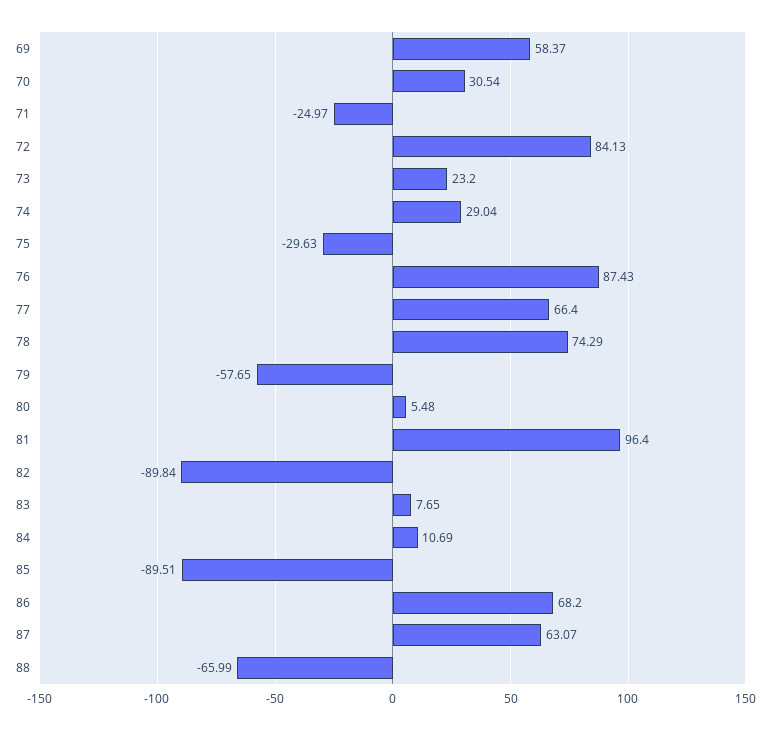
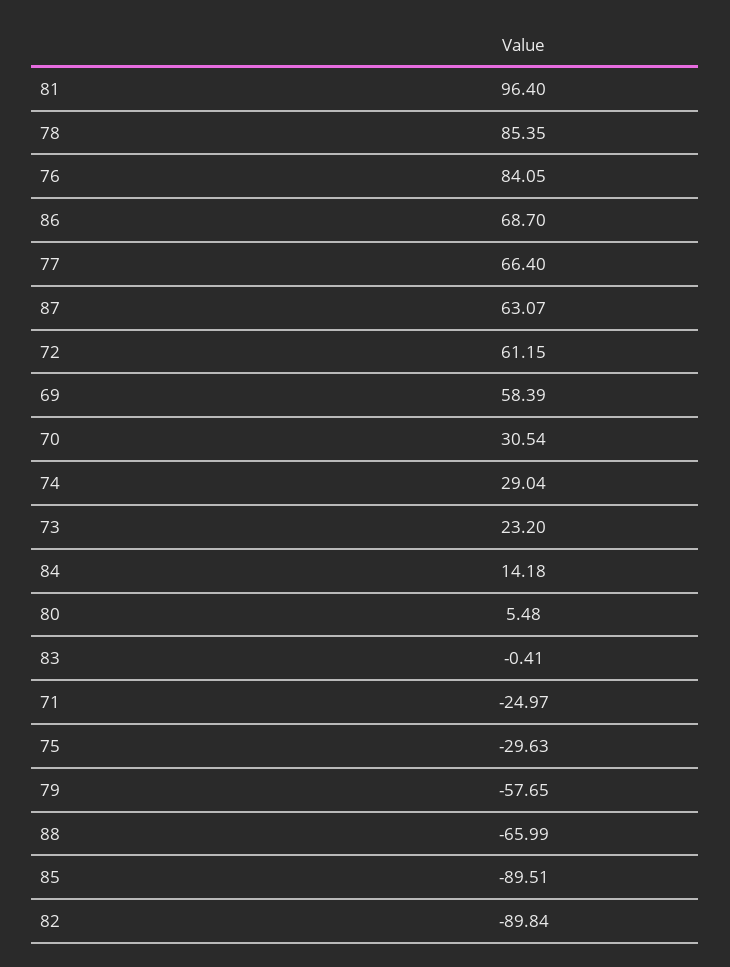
  {
-   "69": 58.37,
+   "69": 58.39,
    "70": 30.54,
    "71": -24.97,
-   "72": 84.13,
+   "72": 61.15,
    "73": 23.2,
    "74": 29.04,
    "75": -29.63,
-   "76": 87.43,
+   "76": 84.05,
    "77": 66.4,
-   "78": 74.29,
+   "78": 85.35,
    "79": -57.65,
    "80": 5.48,
    "81": 96.4,
    "82": -89.84,
-   "83": 7.65,
+   "83": -0.41,
-   "84": 10.69,
+   "84": 14.18,
    "85": -89.51,
-   "86": 68.2,
+   "86": 68.7,
    "87": 63.07,
    "88": -65.99
  }

